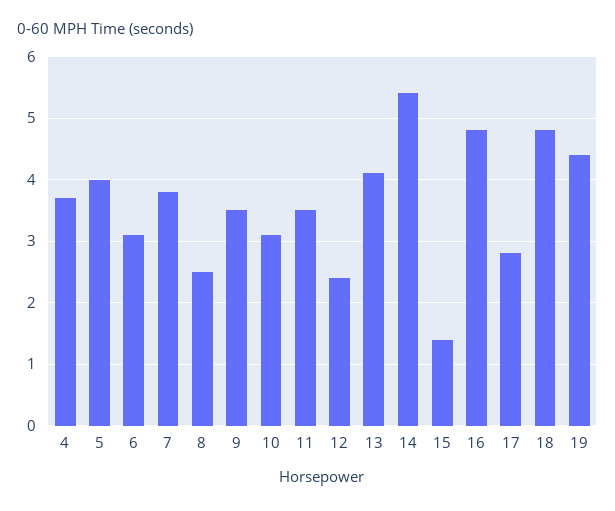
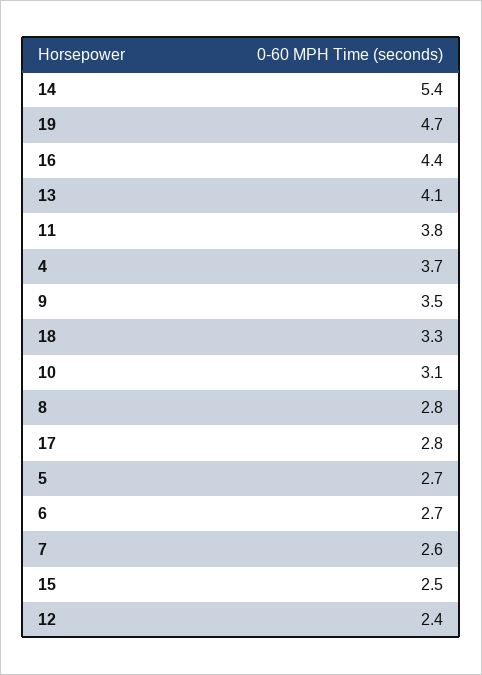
  {
    "4": 3.7,
-   "5": 4,
+   "5": 2.7,
-   "6": 3.1,
+   "6": 2.7,
-   "7": 3.8,
+   "7": 2.6,
-   "8": 2.5,
+   "8": 2.8,
    "9": 3.5,
    "10": 3.1,
-   "11": 3.5,
+   "11": 3.8,
    "12": 2.4,
    "13": 4.1,
    "14": 5.4,
-   "15": 1.4,
+   "15": 2.5,
-   "16": 4.8,
+   "16": 4.4,
    "17": 2.8,
-   "18": 4.8,
+   "18": 3.3,
-   "19": 4.4
+   "19": 4.7
  }

